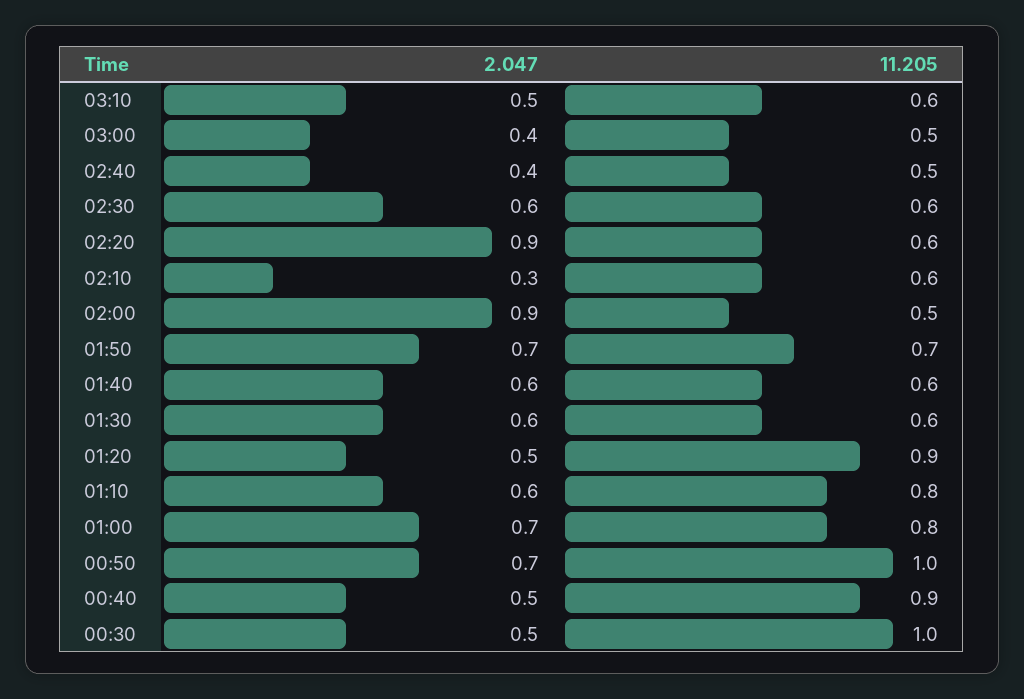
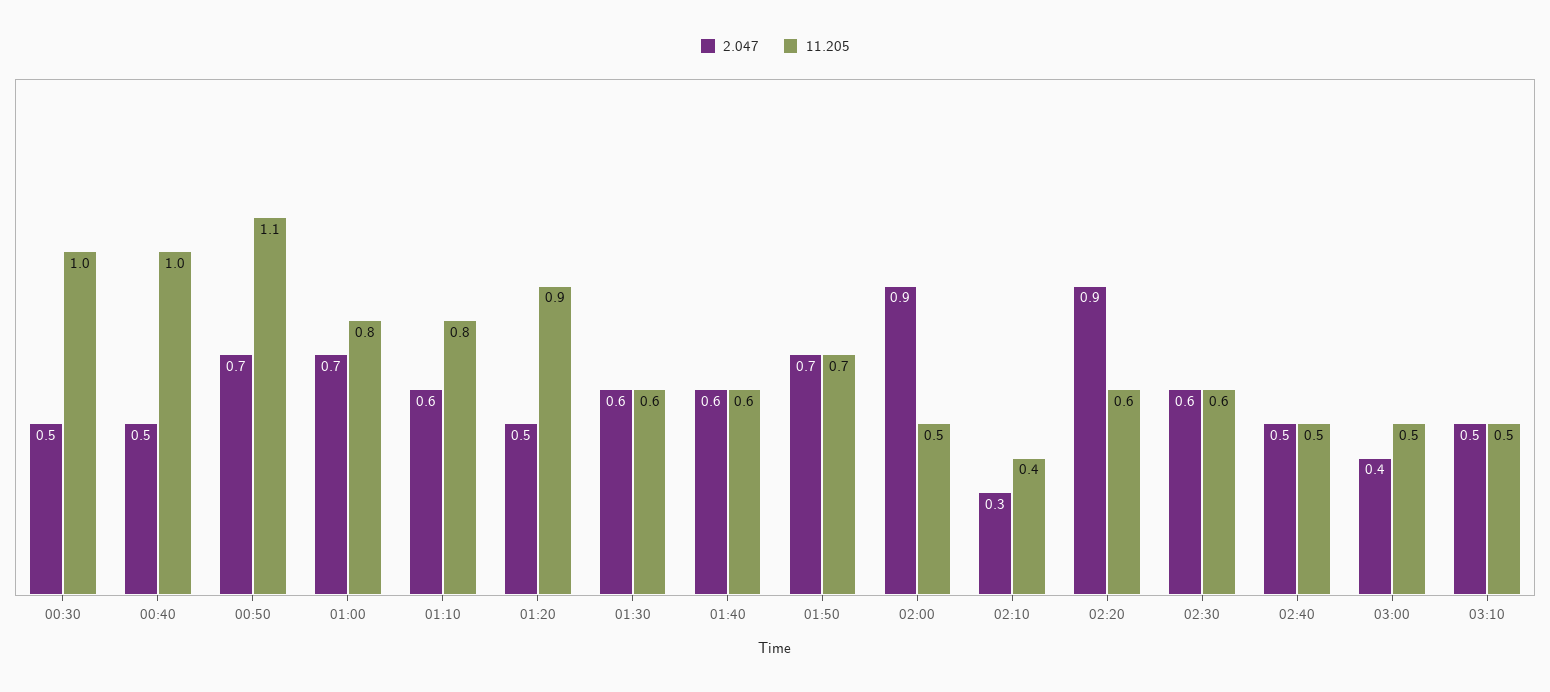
  {
    "2.047": {
      "03:10": 0.5,
      "03:00": 0.4,
-     "02:40": 0.4,
+     "02:40": 0.5,
      "02:30": 0.6,
      "02:20": 0.9,
      "02:10": 0.3,
      "02:00": 0.9,
      "01:50": 0.7,
      "01:40": 0.6,
      "01:30": 0.6,
      "01:20": 0.5,
      "01:10": 0.6,
      "01:00": 0.7,
      "00:50": 0.7,
      "00:40": 0.5,
      "00:30": 0.5
    },
    "11.205": {
-     "03:10": 0.6,
+     "03:10": 0.5,
      "03:00": 0.5,
      "02:40": 0.5,
      "02:30": 0.6,
      "02:20": 0.6,
-     "02:10": 0.6,
+     "02:10": 0.4,
      "02:00": 0.5,
      "01:50": 0.7,
      "01:40": 0.6,
      "01:30": 0.6,
      "01:20": 0.9,
      "01:10": 0.8,
      "01:00": 0.8,
-     "00:50": 1,
+     "00:50": 1.1,
-     "00:40": 0.9,
+     "00:40": 1,
      "00:30": 1
    }
  }

